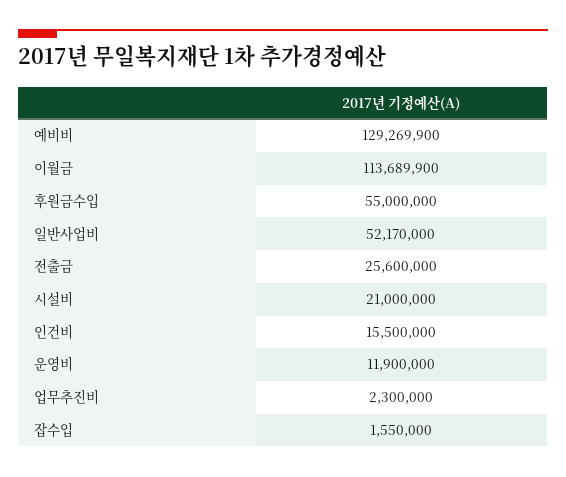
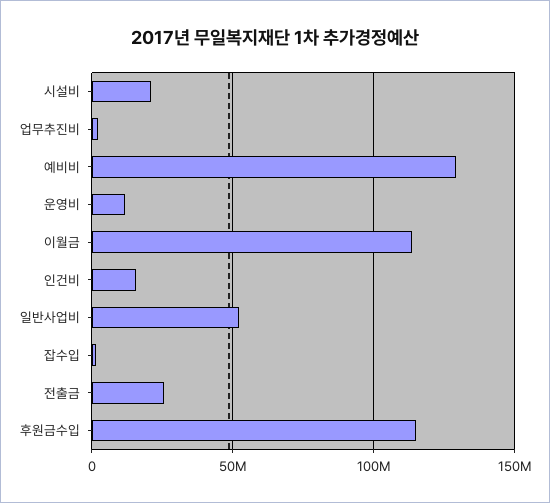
  {
    "예비비": 129269900,
    "이월금": 113689900,
-   "후원금수입": 55000000,
+   "후원금수입": 115000000,
    "일반사업비": 52170000,
    "전출금": 25600000,
    "시설비": 21000000,
    "인건비": 15500000,
    "운영비": 11900000,
    "업무추진비": 2300000,
    "잡수입": 1550000
  }

